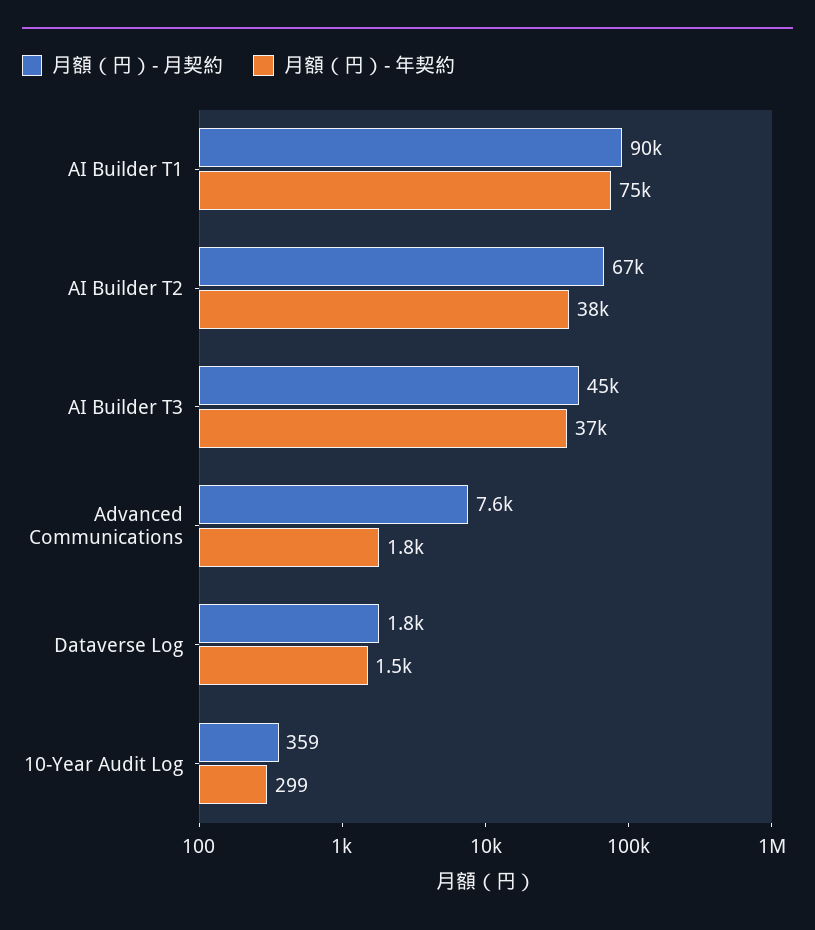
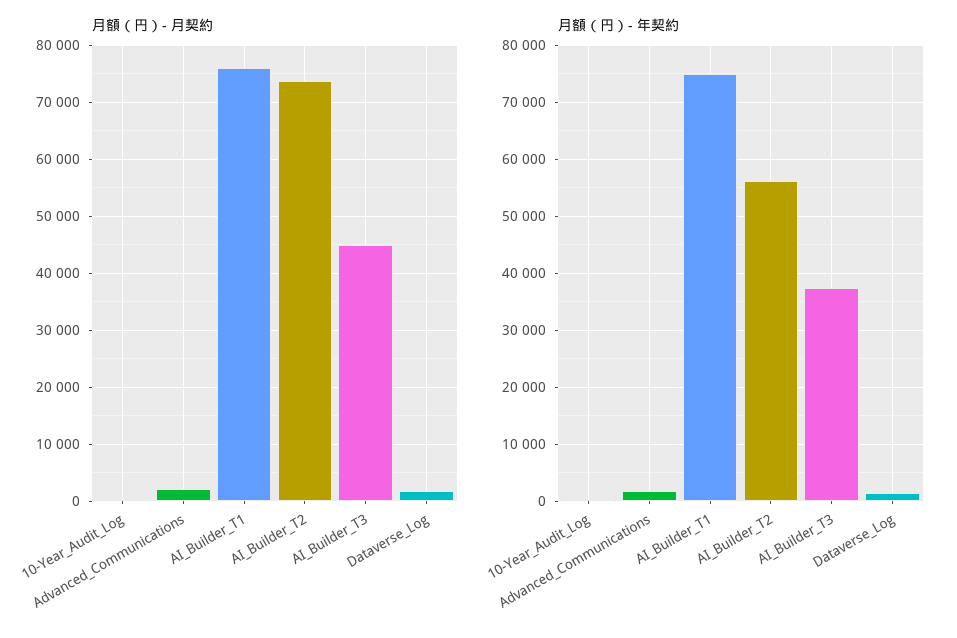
  {
    "月額（円）- 月契約": {
-     "AI Builder T1": 90000,
+     "AI Builder T1": 76000,
-     "AI Builder T2": 67000,
+     "AI Builder T2": 74000,
      "AI Builder T3": 45000,
-     "Advanced Communications": 7600,
+     "Advanced Communications": 2000,
      "Dataverse Log": 1800,
      "10-Year Audit Log": 359
    },
    "月額（円）- 年契約": {
      "AI Builder T1": 75000,
-     "AI Builder T2": 38000,
+     "AI Builder T2": 56000,
      "AI Builder T3": 37000,
      "Advanced Communications": 1800,
      "Dataverse Log": 1500,
      "10-Year Audit Log": 299
    }
  }

